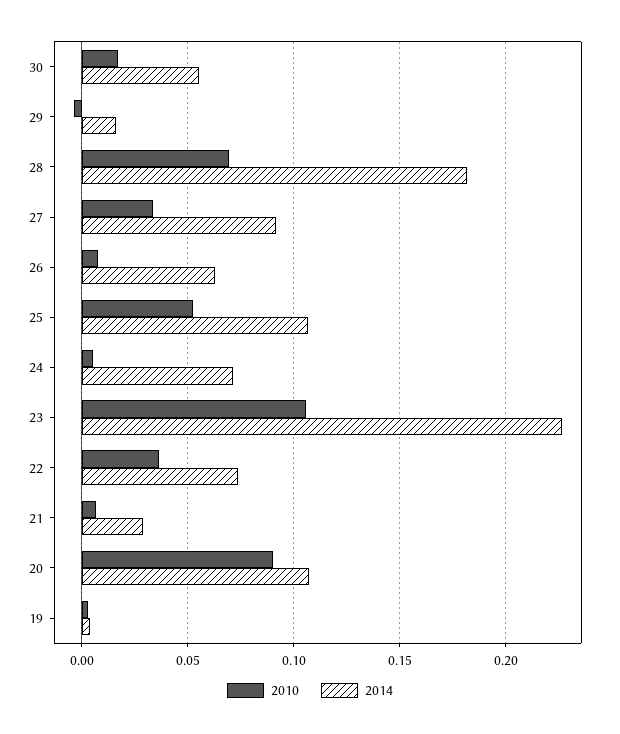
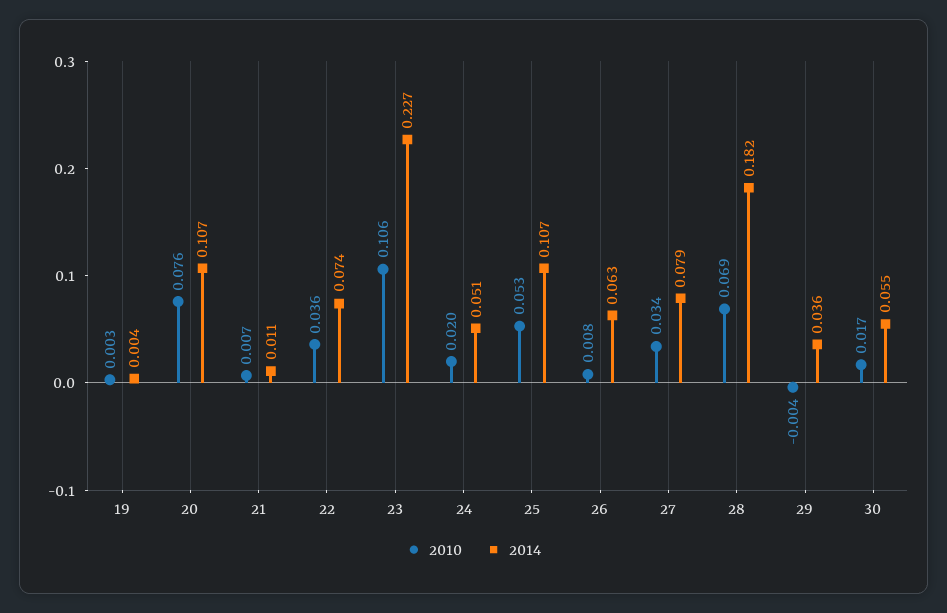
  {
    "2010": {
      "30": 0.017,
      "29": -0.004,
      "28": 0.069,
      "27": 0.034,
      "26": 0.008,
      "25": 0.053,
-     "24": 0.005,
+     "24": 0.02,
      "23": 0.106,
      "22": 0.036,
      "21": 0.007,
-     "20": 0.09,
+     "20": 0.076,
      "19": 0.003
    },
    "2014": {
      "30": 0.055,
-     "29": 0.015,
+     "29": 0.036,
      "28": 0.182,
-     "27": 0.09,
+     "27": 0.079,
      "26": 0.063,
      "25": 0.107,
-     "24": 0.07,
+     "24": 0.051,
      "23": 0.227,
      "22": 0.074,
-     "21": 0.03,
+     "21": 0.011,
      "20": 0.107,
      "19": 0.004
    }
  }

